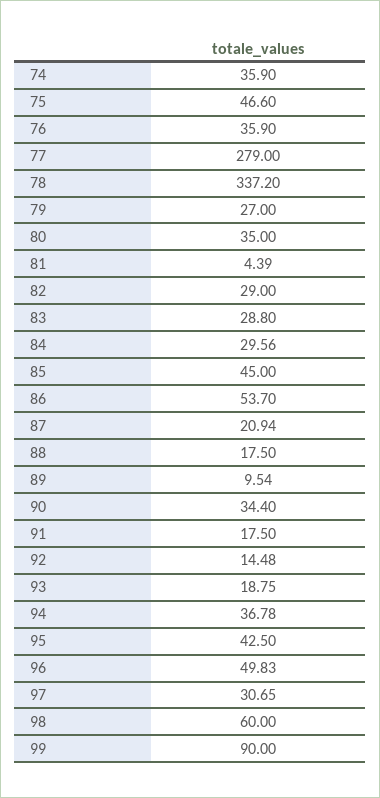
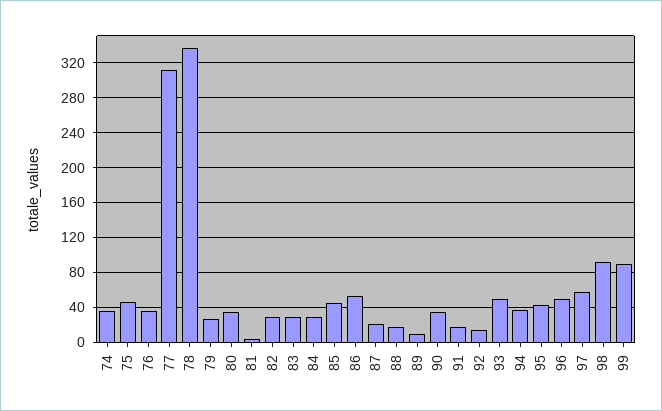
  {
    "74": 35.9,
    "75": 46.6,
    "76": 35.9,
-   "77": 279,
+   "77": 310,
    "78": 337.2,
    "79": 27,
    "80": 35,
    "81": 4.39,
    "82": 29,
    "83": 28.8,
    "84": 29.56,
    "85": 45,
    "86": 53.7,
    "87": 20.94,
    "88": 17.5,
    "89": 9.54,
    "90": 34.4,
    "91": 17.5,
    "92": 14.48,
-   "93": 18.75,
+   "93": 50,
    "94": 36.78,
    "95": 42.5,
    "96": 49.83,
-   "97": 30.65,
+   "97": 60,
-   "98": 60,
+   "98": 90,
    "99": 90
  }

